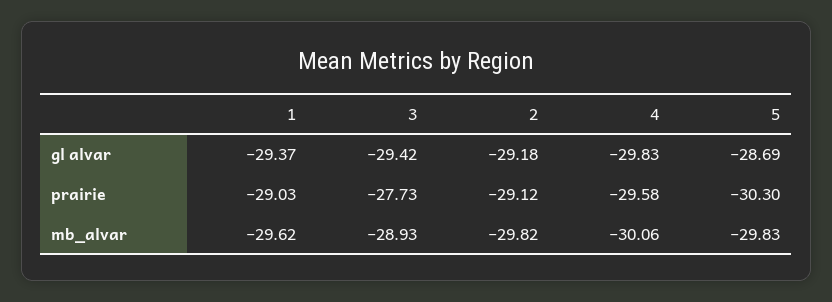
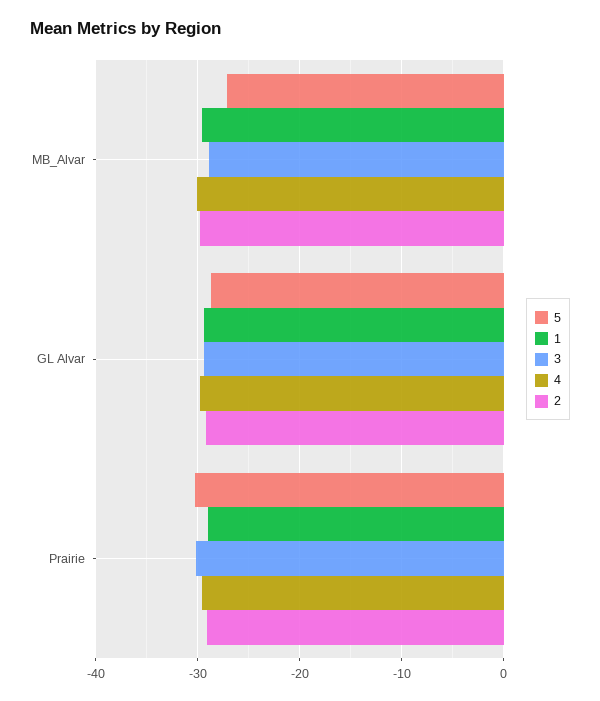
  {
    "1": {
      "gl alvar": -29.37,
      "prairie": -29.03,
      "mb_alvar": -29.62
    },
    "3": {
      "gl alvar": -29.42,
-     "prairie": -27.73,
+     "prairie": -30,
      "mb_alvar": -28.93
    },
    "2": {
      "gl alvar": -29.18,
      "prairie": -29.12,
      "mb_alvar": -29.82
    },
    "4": {
      "gl alvar": -29.83,
      "prairie": -29.58,
      "mb_alvar": -30.06
    },
    "5": {
      "gl alvar": -28.69,
      "prairie": -30.3,
-     "mb_alvar": -29.83
+     "mb_alvar": -27
    }
  }

